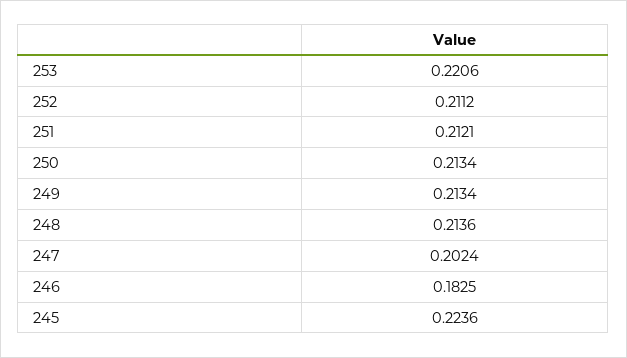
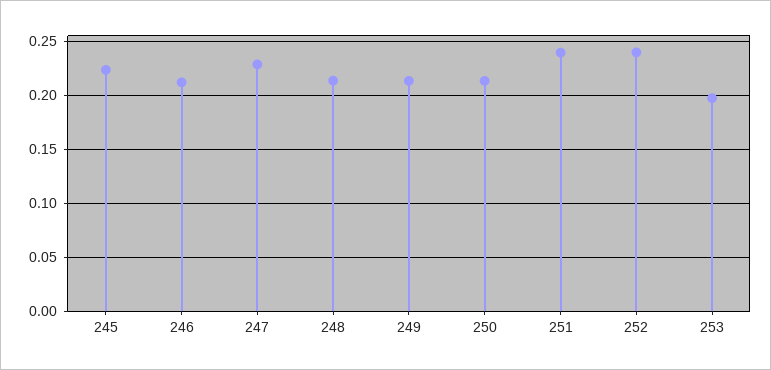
  {
-   "253": 0.2206,
+   "253": 0.2,
-   "252": 0.2112,
+   "252": 0.24,
-   "251": 0.2121,
+   "251": 0.24,
    "250": 0.2134,
    "249": 0.2134,
    "248": 0.2136,
-   "247": 0.2024,
+   "247": 0.23,
-   "246": 0.1825,
+   "246": 0.21,
    "245": 0.2236
  }

